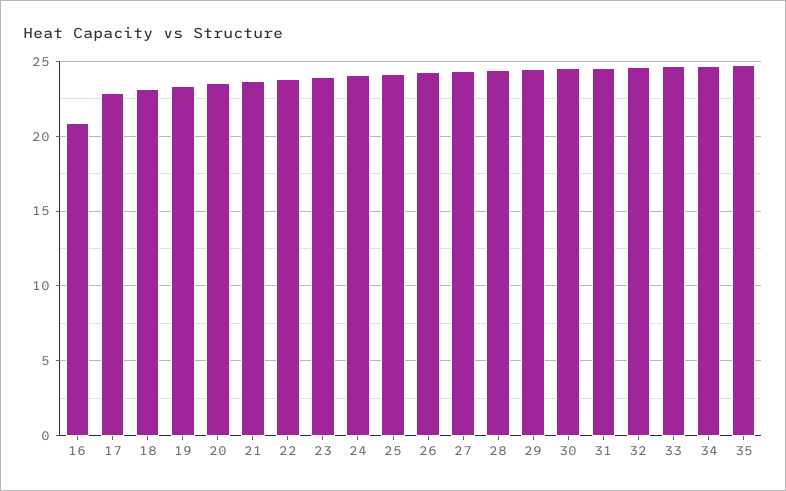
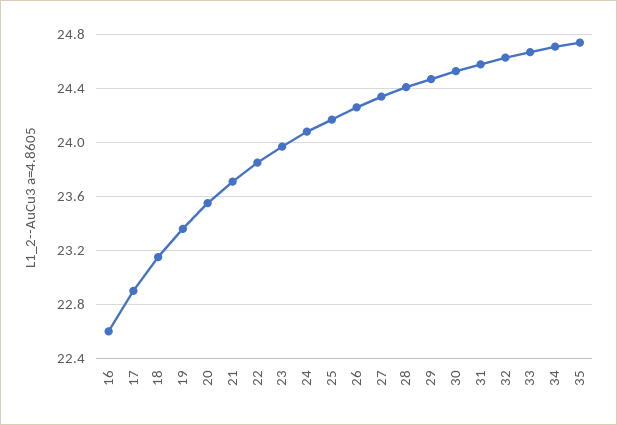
  {
-   "16": 21,
+   "16": 22.6,
    "17": 22.9,
    "18": 23.15,
    "19": 23.35,
    "20": 23.55,
    "21": 23.7,
    "22": 23.85,
    "23": 23.95,
    "24": 24.1,
    "25": 24.15,
    "26": 24.25,
    "27": 24.35,
    "28": 24.4,
    "29": 24.45,
    "30": 24.55,
    "31": 24.6,
    "32": 24.65,
    "33": 24.65,
    "34": 24.7,
    "35": 24.75
  }

